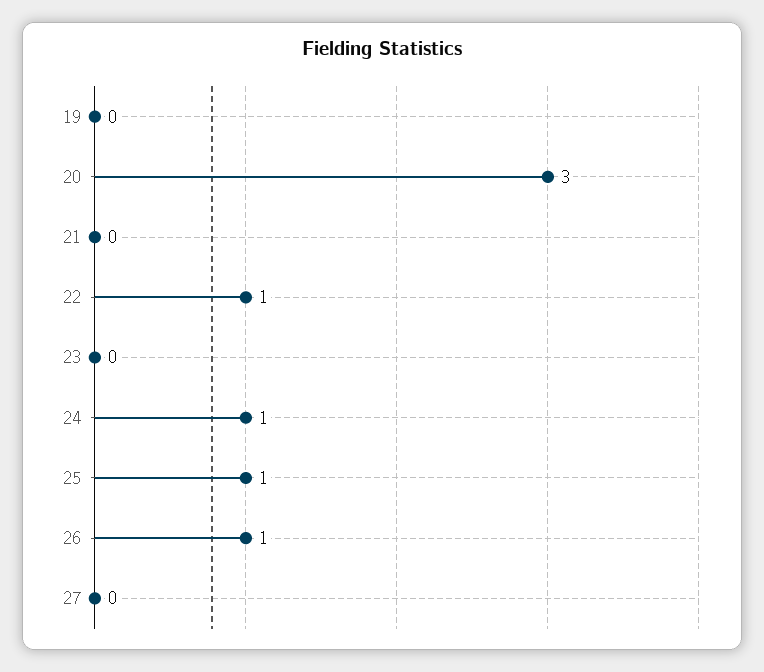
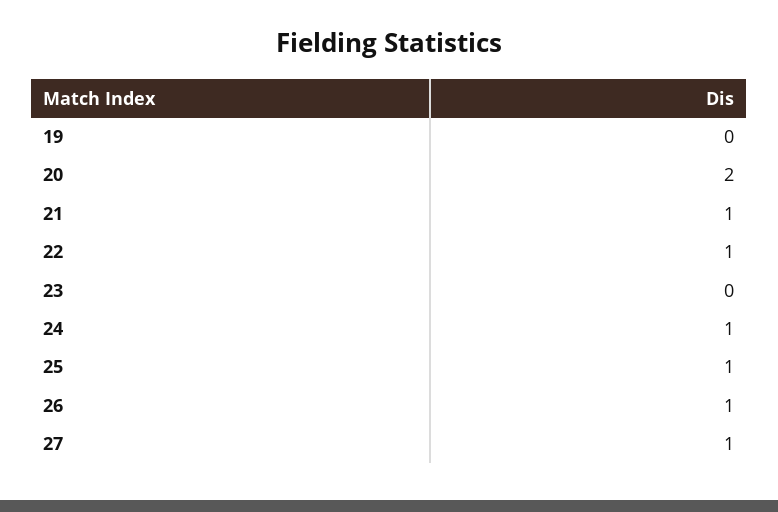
  {
    "19": 0,
-   "20": 3,
+   "20": 2,
-   "21": 0,
+   "21": 1,
    "22": 1,
    "23": 0,
    "24": 1,
    "25": 1,
    "26": 1,
-   "27": 0
+   "27": 1
  }

